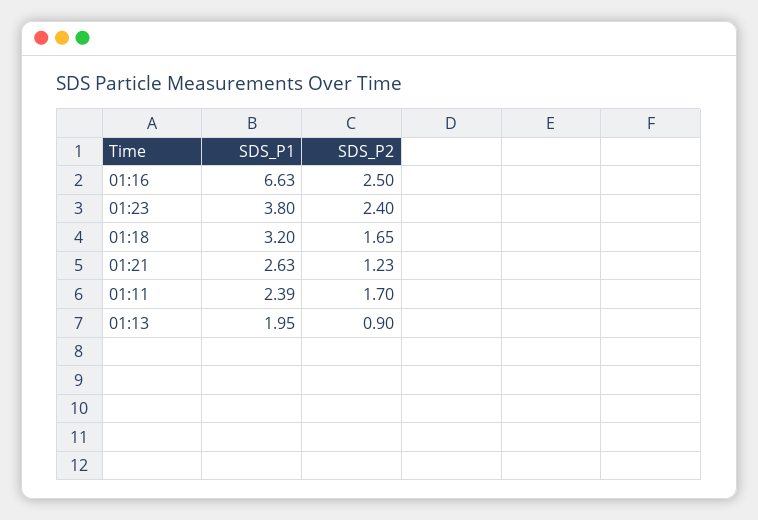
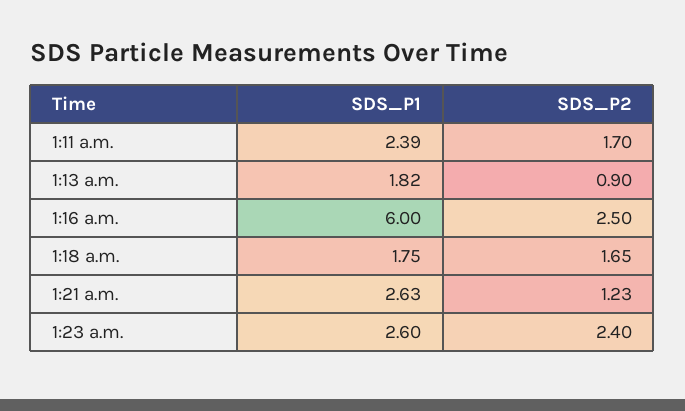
  {
    "SDS_P1": {
-     "01:16": 6.63,
+     "01:16": 6,
-     "01:23": 3.8,
+     "01:23": 2.6,
-     "01:18": 3.2,
+     "01:18": 1.75,
      "01:21": 2.63,
      "01:11": 2.39,
-     "01:13": 1.95
+     "01:13": 1.82
    },
    "SDS_P2": {
      "01:16": 2.5,
      "01:23": 2.4,
      "01:18": 1.65,
      "01:21": 1.23,
      "01:11": 1.7,
      "01:13": 0.9
    }
  }

